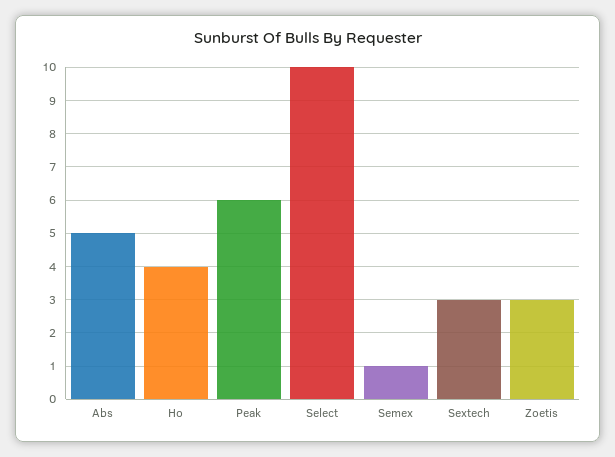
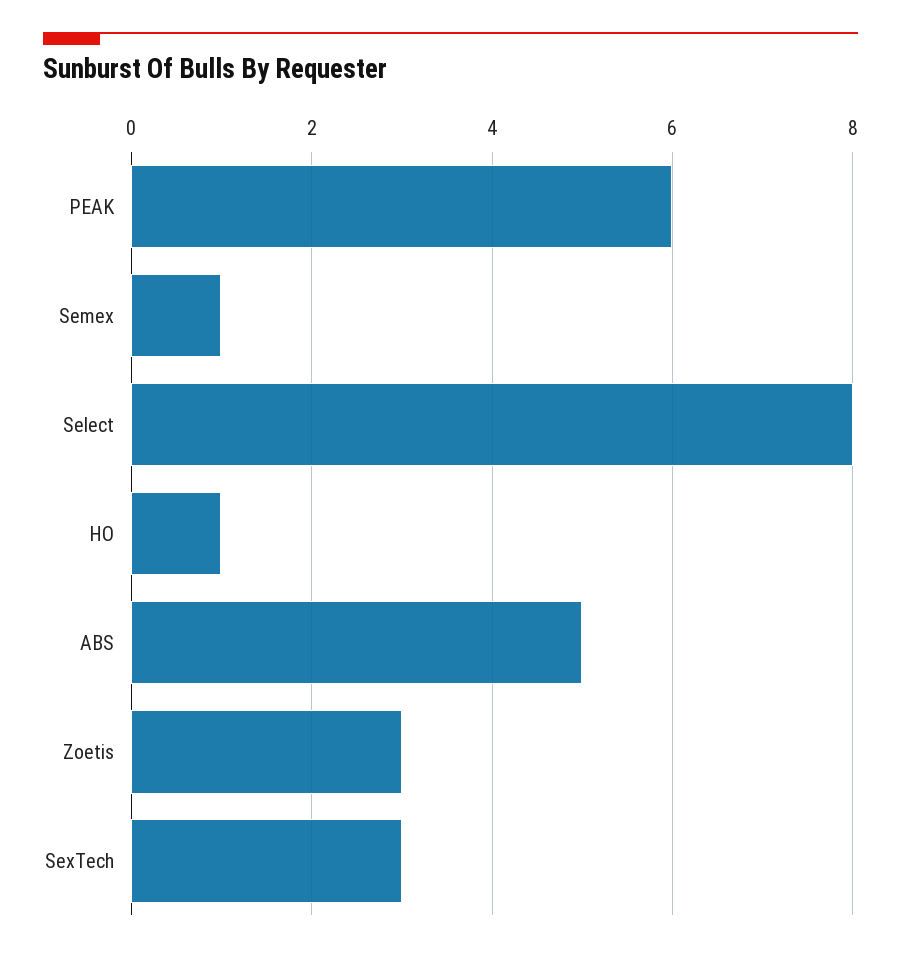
  {
    "Abs": 5,
-   "Ho": 4,
+   "Ho": 1,
    "Peak": 6,
-   "Select": 10,
+   "Select": 8,
    "Semex": 1,
    "Sextech": 3,
    "Zoetis": 3
  }

